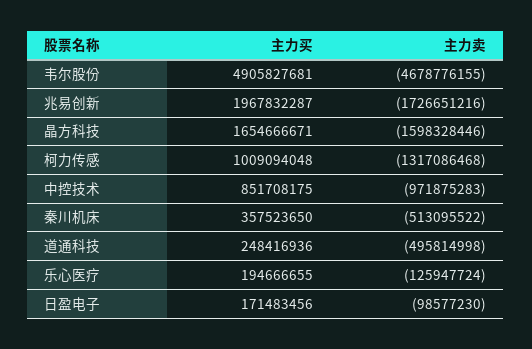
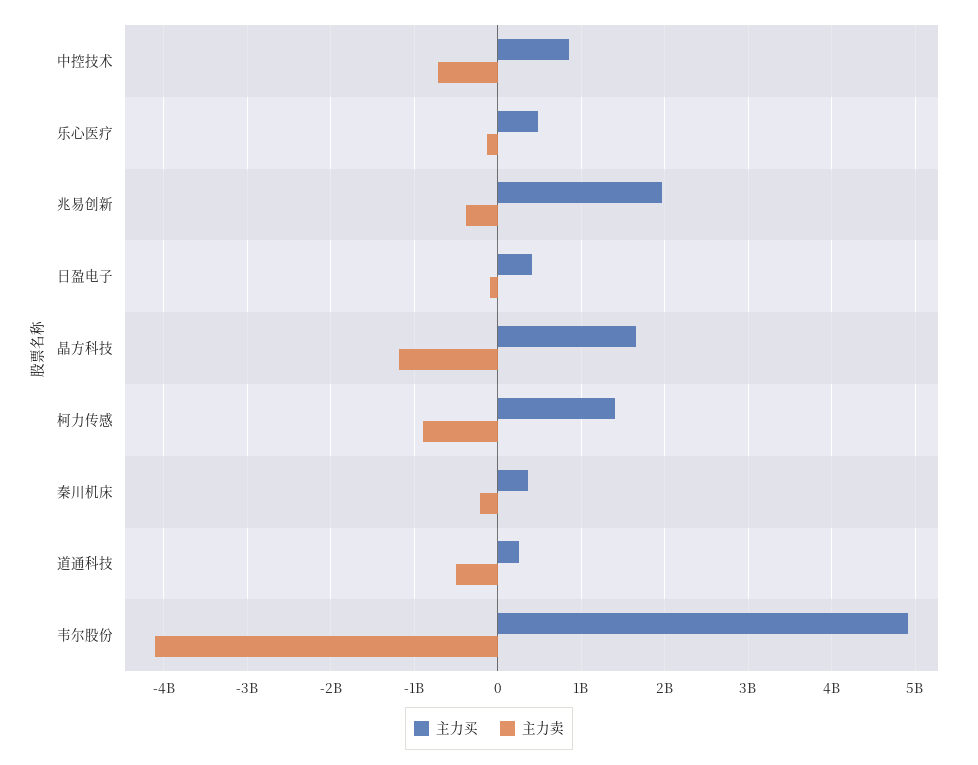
  {
    "主力买": {
      "韦尔股份": 4905827681,
      "兆易创新": 1967832287,
      "晶方科技": 1654666671,
-     "柯力传感": 1009094048,
+     "柯力传感": 1400000000,
      "中控技术": 851708175,
      "秦川机床": 357523650,
      "道通科技": 248416936,
-     "乐心医疗": 194666655,
+     "乐心医疗": 500000000,
-     "日盈电子": 171483456
+     "日盈电子": 400000000
    },
    "主力卖": {
-     "韦尔股份": -4678776155,
+     "韦尔股份": -4100000000,
-     "兆易创新": -1726651216,
+     "兆易创新": -400000000,
-     "晶方科技": -1598328446,
+     "晶方科技": -1200000000,
-     "柯力传感": -1317086468,
+     "柯力传感": -900000000,
-     "中控技术": -971875283,
+     "中控技术": -700000000,
-     "秦川机床": -513095522,
+     "秦川机床": -200000000,
      "道通科技": -495814998,
      "乐心医疗": -125947724,
      "日盈电子": -98577230
    }
  }

